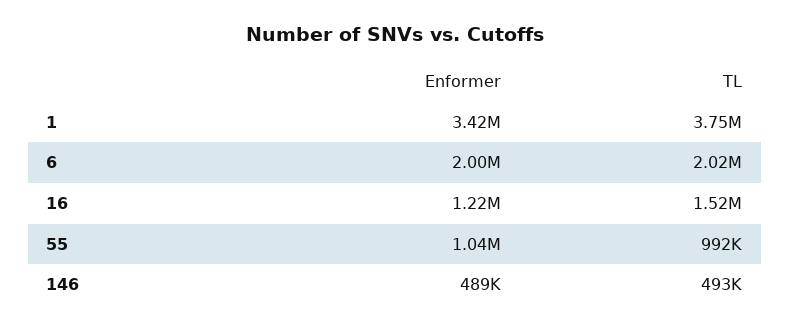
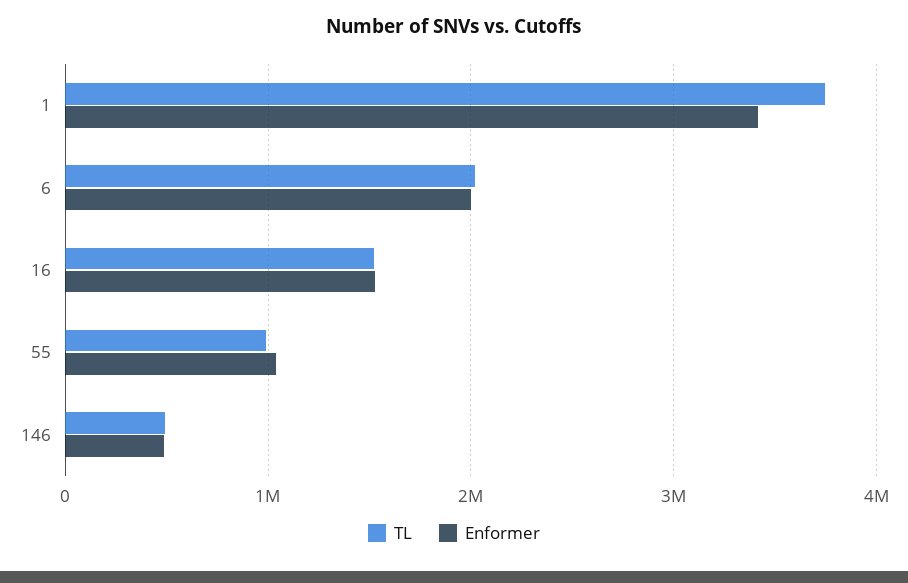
  {
    "Enformer": {
      "1": 3420000,
      "6": 2000000,
-     "16": 1220000,
+     "16": 1500000,
      "55": 1040000,
      "146": 489000
    },
    "TL": {
      "1": 3750000,
      "6": 2020000,
      "16": 1520000,
      "55": 992000,
      "146": 493000
    }
  }

